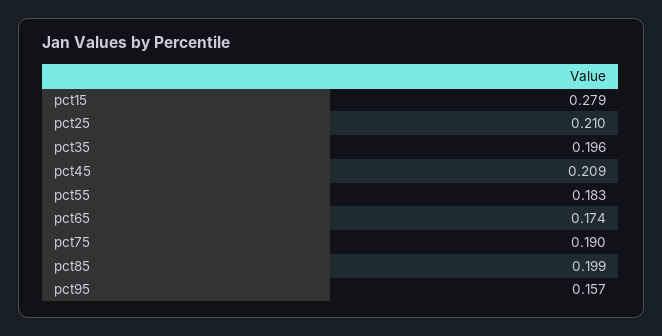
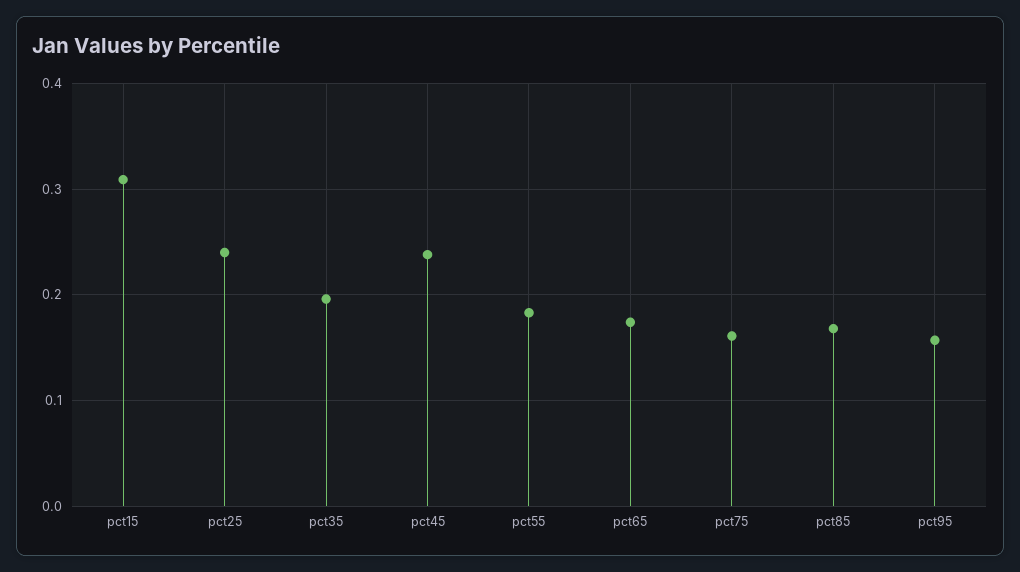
  {
-   "pct15": 0.279,
+   "pct15": 0.31,
-   "pct25": 0.21,
+   "pct25": 0.24,
    "pct35": 0.196,
-   "pct45": 0.209,
+   "pct45": 0.24,
    "pct55": 0.183,
    "pct65": 0.174,
-   "pct75": 0.19,
+   "pct75": 0.16,
-   "pct85": 0.199,
+   "pct85": 0.17,
    "pct95": 0.157
  }

